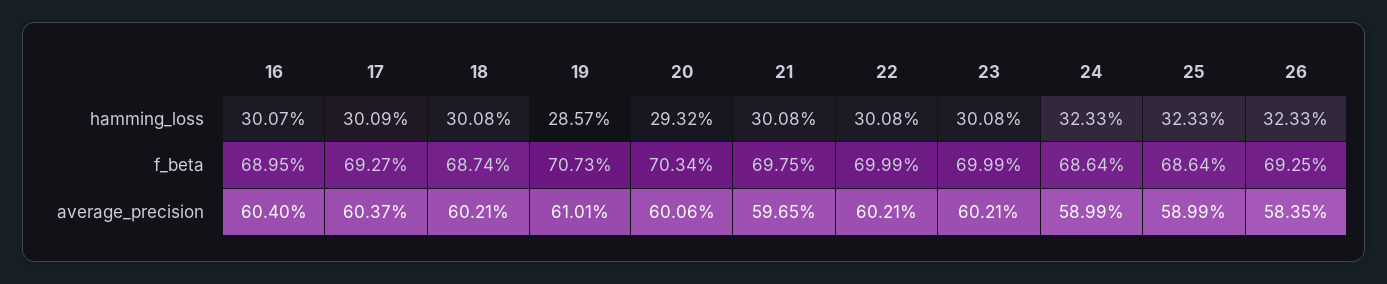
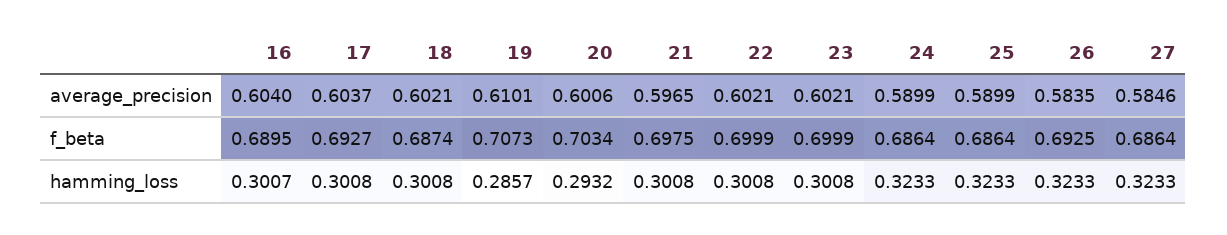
  {
    "16": {
      "hamming_loss": 0.3007,
      "f_beta": 0.6895,
      "average_precision": 0.604
    },
    "17": {
-     "hamming_loss": 0.3009,
+     "hamming_loss": 0.3008,
      "f_beta": 0.6927,
      "average_precision": 0.6037
    },
    "18": {
      "hamming_loss": 0.3008,
      "f_beta": 0.6874,
      "average_precision": 0.6021
    },
    "19": {
      "hamming_loss": 0.2857,
      "f_beta": 0.7073,
      "average_precision": 0.6101
    },
    "20": {
      "hamming_loss": 0.2932,
      "f_beta": 0.7034,
      "average_precision": 0.6006
    },
    "21": {
      "hamming_loss": 0.3008,
      "f_beta": 0.6975,
      "average_precision": 0.5965
    },
    "22": {
      "hamming_loss": 0.3008,
      "f_beta": 0.6999,
      "average_precision": 0.6021
    },
    "23": {
      "hamming_loss": 0.3008,
      "f_beta": 0.6999,
      "average_precision": 0.6021
    },
    "24": {
      "hamming_loss": 0.3233,
      "f_beta": 0.6864,
      "average_precision": 0.5899
    },
    "25": {
      "hamming_loss": 0.3233,
      "f_beta": 0.6864,
      "average_precision": 0.5899
    },
    "26": {
      "hamming_loss": 0.3233,
      "f_beta": 0.6925,
      "average_precision": 0.5835
-   }
+   },
+   "27": {
+     "average_precision": 0.5846,
+     "f_beta": 0.6864,
+     "hamming_loss": 0.3233
+   }
  }

